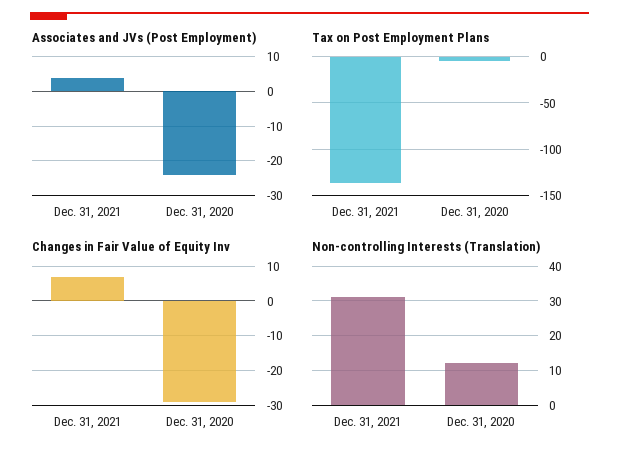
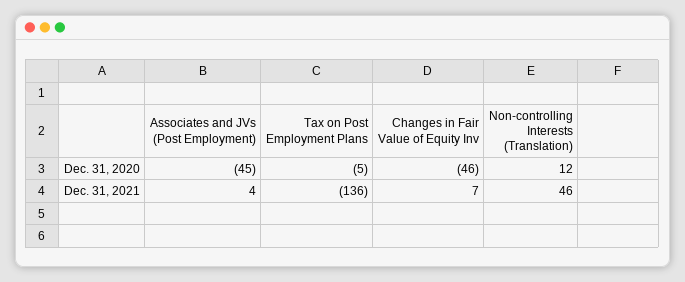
  {
    "Associates and JVs (Post Employment)": {
      "Dec. 31, 2021": 4,
-     "Dec. 31, 2020": -25
+     "Dec. 31, 2020": -45
    },
    "Tax on Post Employment Plans": {
      "Dec. 31, 2021": -136,
      "Dec. 31, 2020": -5
    },
    "Changes in Fair Value of Equity Inv": {
      "Dec. 31, 2021": 7,
-     "Dec. 31, 2020": -30
+     "Dec. 31, 2020": -46
    },
    "Non-controlling Interests (Translation)": {
-     "Dec. 31, 2021": 30,
+     "Dec. 31, 2021": 46,
      "Dec. 31, 2020": 12
    }
  }

